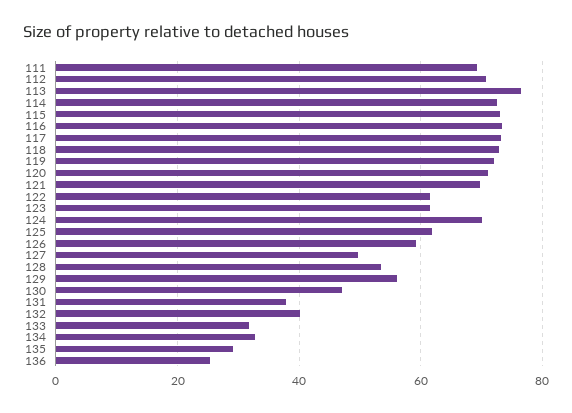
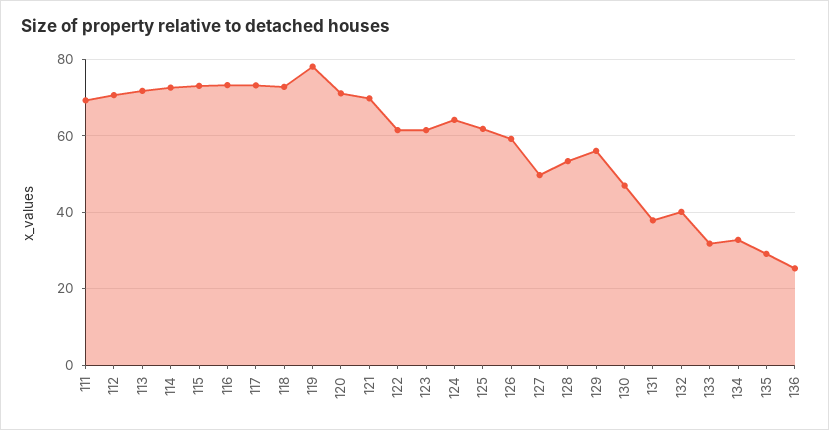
  {
    "111": 70,
    "112": 70,
-   "113": 76,
+   "113": 72,
    "114": 72,
    "115": 74,
    "116": 74,
    "117": 74,
    "118": 72,
-   "119": 72,
+   "119": 78,
    "120": 72,
    "121": 70,
    "122": 62,
    "123": 62,
-   "124": 70,
+   "124": 64,
    "125": 62,
    "126": 60,
    "127": 50,
    "128": 54,
    "129": 56,
    "130": 48,
    "131": 38,
    "132": 40,
    "133": 32,
    "134": 32,
    "135": 30,
    "136": 26
  }

